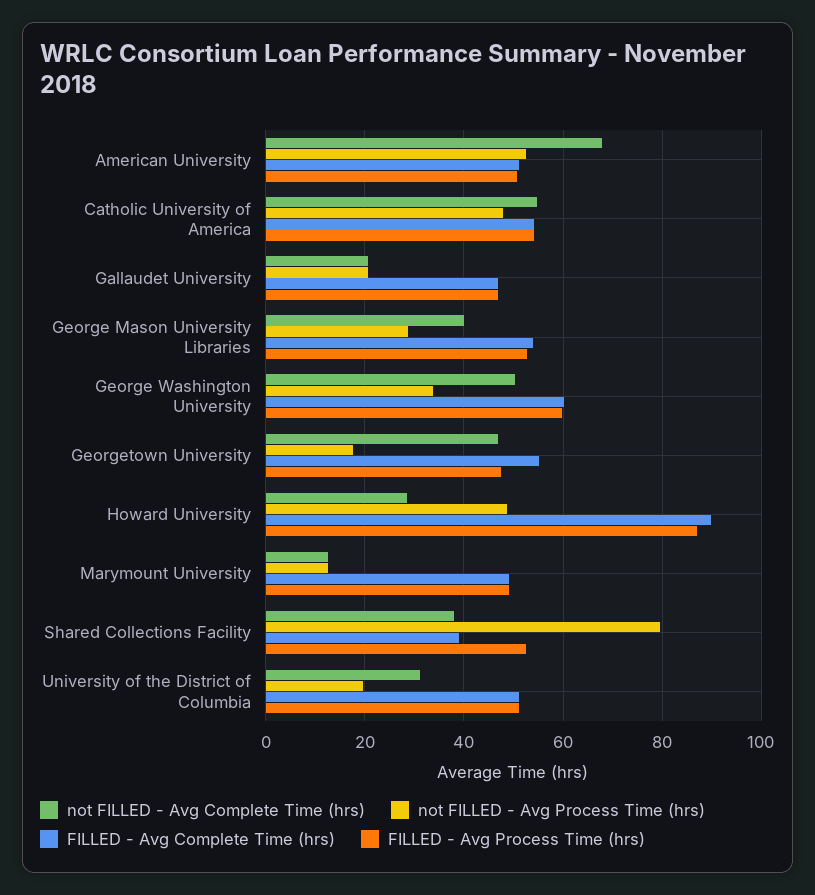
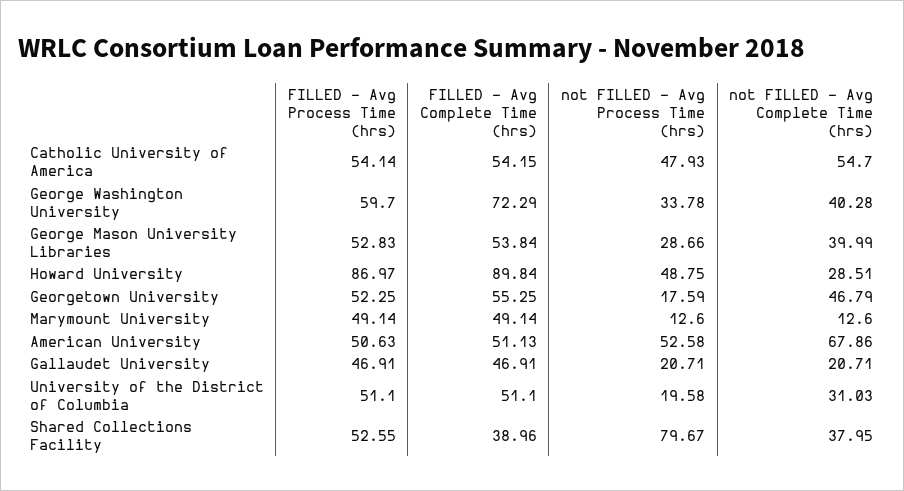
  {
    "not FILLED - Avg Complete Time (hrs)": {
      "American University": 67.86,
      "Catholic University of America": 54.7,
      "Gallaudet University": 20.71,
      "George Mason University Libraries": 39.99,
-     "George Washington University": 50,
+     "George Washington University": 40.28,
      "Georgetown University": 46.79,
      "Howard University": 28.51,
      "Marymount University": 12.6,
      "Shared Collections Facility": 37.95,
      "University of the District of Columbia": 31.03
    },
    "not FILLED - Avg Process Time (hrs)": {
      "American University": 52.58,
      "Catholic University of America": 47.93,
      "Gallaudet University": 20.71,
      "George Mason University Libraries": 28.66,
      "George Washington University": 33.78,
      "Georgetown University": 17.59,
      "Howard University": 48.75,
      "Marymount University": 12.6,
      "Shared Collections Facility": 79.67,
      "University of the District of Columbia": 19.58
    },
    "FILLED - Avg Complete Time (hrs)": {
      "American University": 51.13,
      "Catholic University of America": 54.15,
      "Gallaudet University": 46.91,
      "George Mason University Libraries": 53.84,
-     "George Washington University": 60,
+     "George Washington University": 72.29,
      "Georgetown University": 55.25,
      "Howard University": 89.84,
      "Marymount University": 49.14,
      "Shared Collections Facility": 38.96,
      "University of the District of Columbia": 51.1
    },
    "FILLED - Avg Process Time (hrs)": {
      "American University": 50.63,
      "Catholic University of America": 54.14,
      "Gallaudet University": 46.91,
      "George Mason University Libraries": 52.83,
      "George Washington University": 59.7,
-     "Georgetown University": 48,
+     "Georgetown University": 52.25,
      "Howard University": 86.97,
      "Marymount University": 49.14,
      "Shared Collections Facility": 52.55,
      "University of the District of Columbia": 51.1
    }
  }

